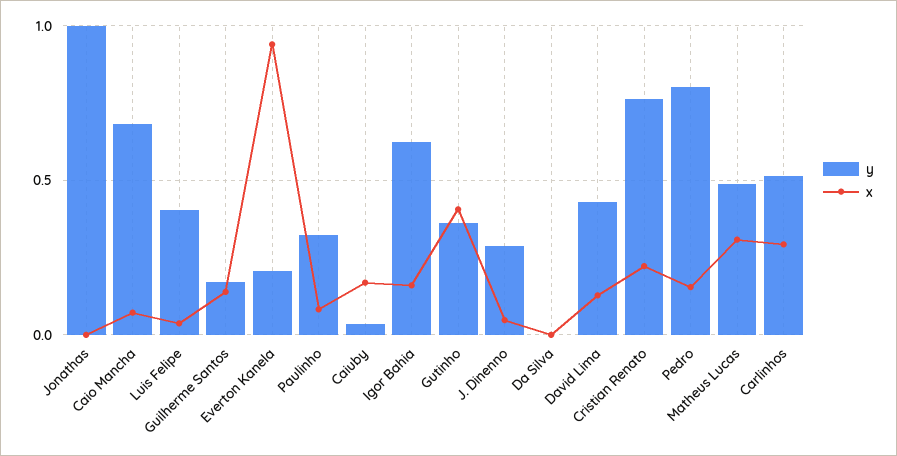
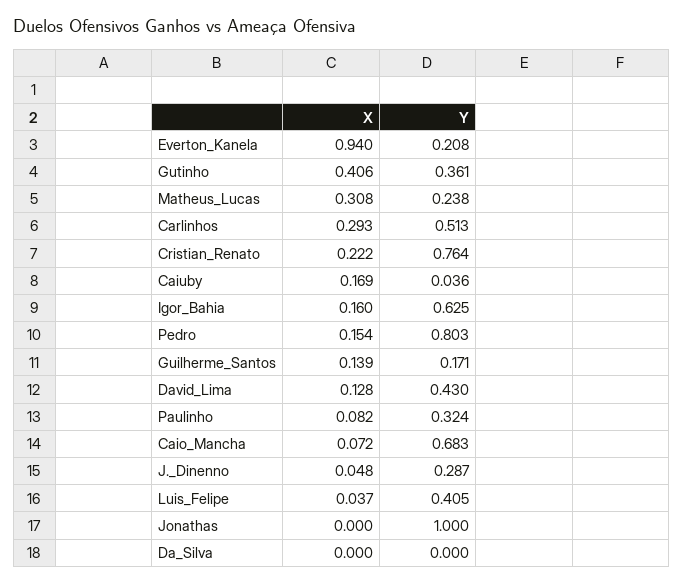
  {
    "y": {
      "Jonathas": 1,
      "Caio Mancha": 0.683,
      "Luis Felipe": 0.405,
      "Guilherme Santos": 0.171,
      "Everton Kanela": 0.208,
      "Paulinho": 0.324,
      "Caiuby": 0.036,
      "Igor Bahia": 0.625,
      "Gutinho": 0.361,
      "J. Dinenno": 0.287,
      "Da Silva": 0,
      "David Lima": 0.43,
      "Cristian Renato": 0.764,
      "Pedro": 0.803,
-     "Matheus Lucas": 0.5,
+     "Matheus Lucas": 0.238,
      "Carlinhos": 0.513
    },
    "x": {
      "Jonathas": 0,
      "Caio Mancha": 0.072,
      "Luis Felipe": 0.037,
      "Guilherme Santos": 0.139,
      "Everton Kanela": 0.94,
      "Paulinho": 0.082,
      "Caiuby": 0.169,
      "Igor Bahia": 0.16,
      "Gutinho": 0.406,
      "J. Dinenno": 0.048,
      "Da Silva": 0,
      "David Lima": 0.128,
      "Cristian Renato": 0.222,
      "Pedro": 0.154,
      "Matheus Lucas": 0.308,
      "Carlinhos": 0.293
    }
  }

